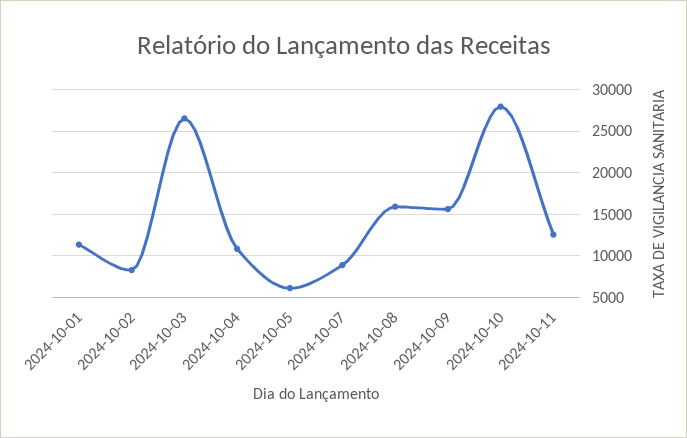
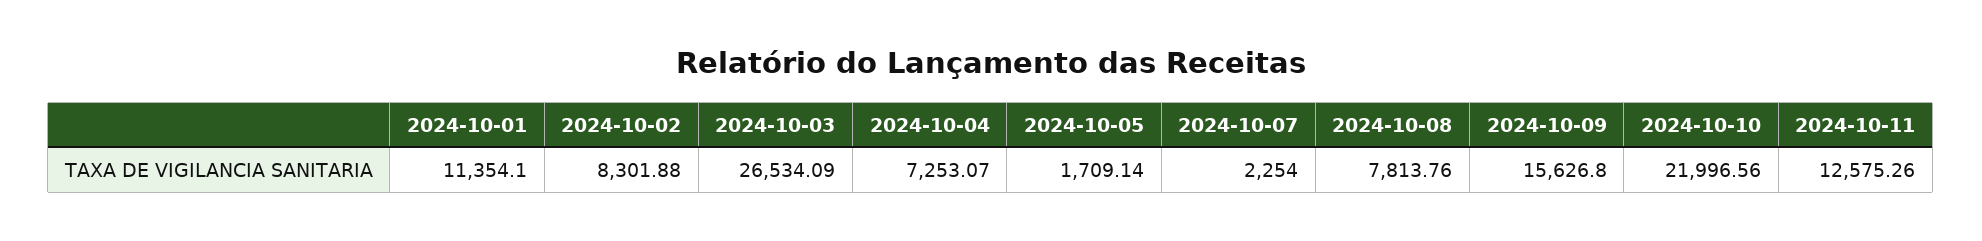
  {
    "2024-10-01": 11354.1,
    "2024-10-02": 8301.88,
    "2024-10-03": 26534.09,
-   "2024-10-04": 11000,
+   "2024-10-04": 7253.07,
-   "2024-10-05": 6000,
+   "2024-10-05": 1709.14,
-   "2024-10-07": 9000,
+   "2024-10-07": 2254,
-   "2024-10-08": 16000,
+   "2024-10-08": 7813.76,
    "2024-10-09": 15626.8,
-   "2024-10-10": 28000,
+   "2024-10-10": 21996.56,
    "2024-10-11": 12575.26
  }

